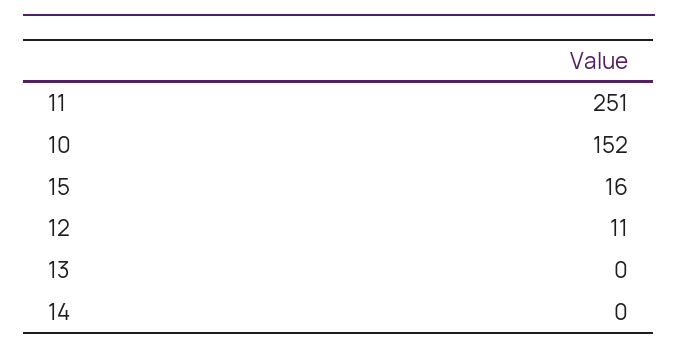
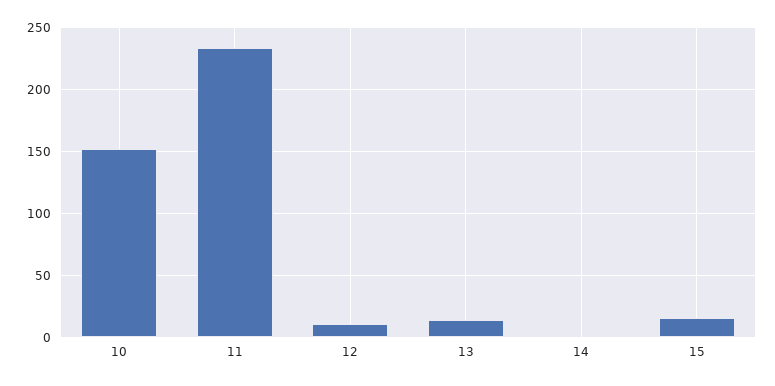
  {
-   "11": 251,
+   "11": 235,
    "10": 152,
    "15": 16,
    "12": 11,
-   "13": 0,
+   "13": 15,
    "14": 0
  }

